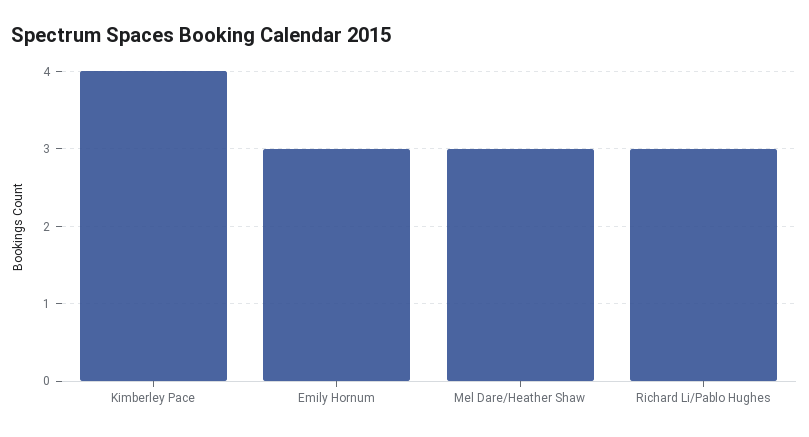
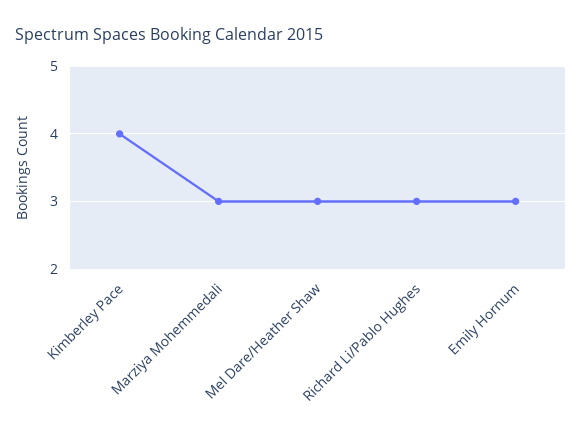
  {
    "Kimberley Pace": 4,
    "Emily Hornum": 3,
    "Mel Dare/Heather Shaw": 3,
-   "Richard Li/Pablo Hughes": 3
+   "Richard Li/Pablo Hughes": 3,
+   "Marziya Mohemmedali": 3
  }

